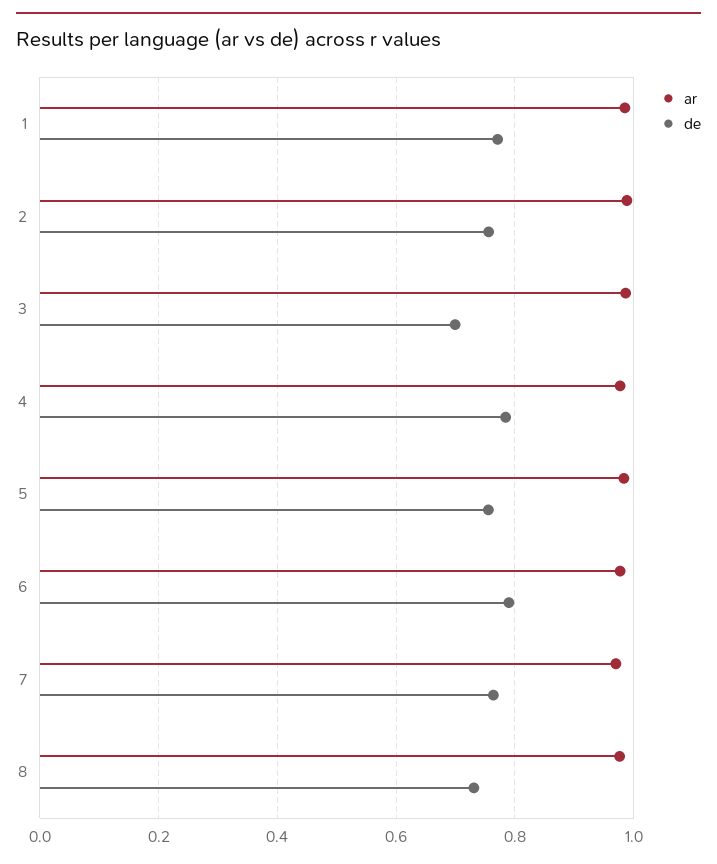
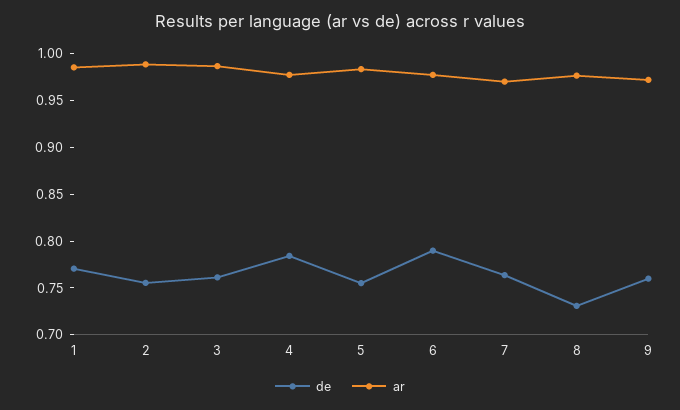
  {
    "ar": {
      "1": 0.99,
      "2": 0.99,
      "3": 0.99,
      "4": 0.98,
      "5": 0.98,
      "6": 0.98,
      "7": 0.97,
-     "8": 0.98
+     "8": 0.98,
+     "9": 0.97
    },
    "de": {
      "1": 0.77,
      "2": 0.76,
-     "3": 0.7,
+     "3": 0.76,
      "4": 0.78,
      "5": 0.76,
      "6": 0.79,
      "7": 0.76,
-     "8": 0.73
+     "8": 0.73,
+     "9": 0.76
    }
  }

